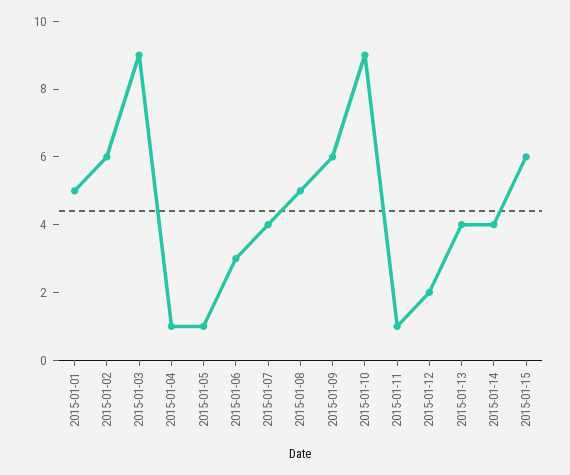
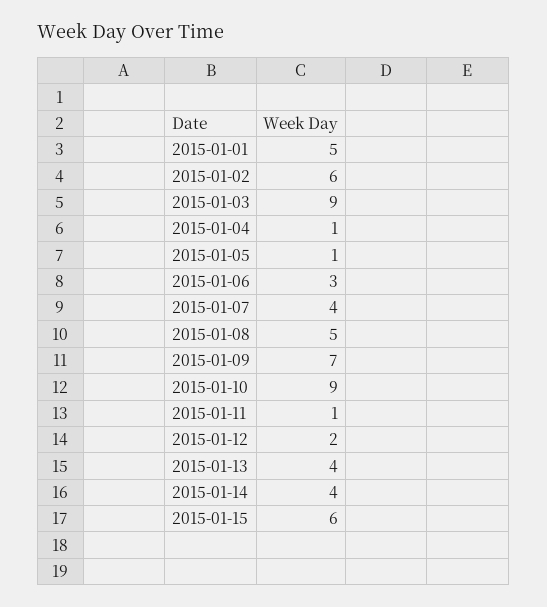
  {
    "2015-01-01": 5,
    "2015-01-02": 6,
    "2015-01-03": 9,
    "2015-01-04": 1,
    "2015-01-05": 1,
    "2015-01-06": 3,
    "2015-01-07": 4,
    "2015-01-08": 5,
-   "2015-01-09": 6,
+   "2015-01-09": 7,
    "2015-01-10": 9,
    "2015-01-11": 1,
    "2015-01-12": 2,
    "2015-01-13": 4,
    "2015-01-14": 4,
    "2015-01-15": 6
  }

